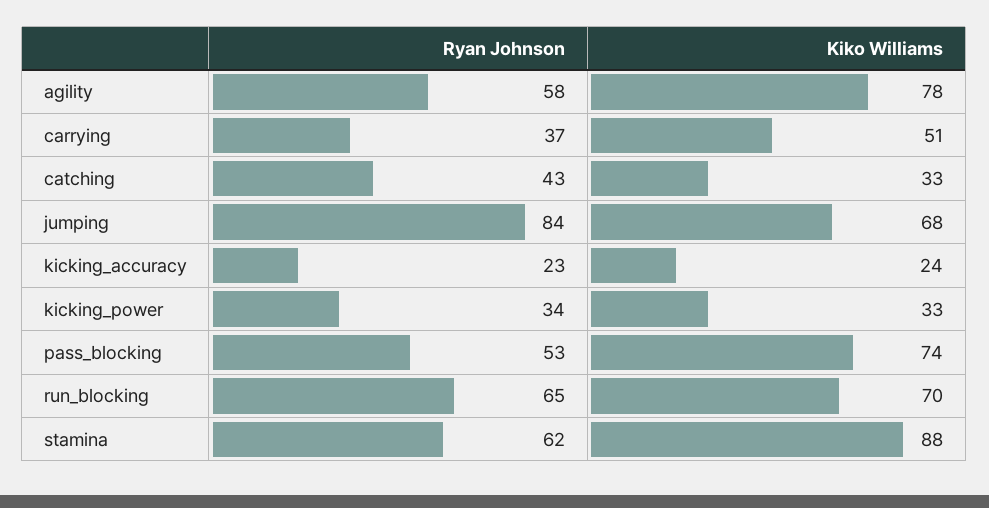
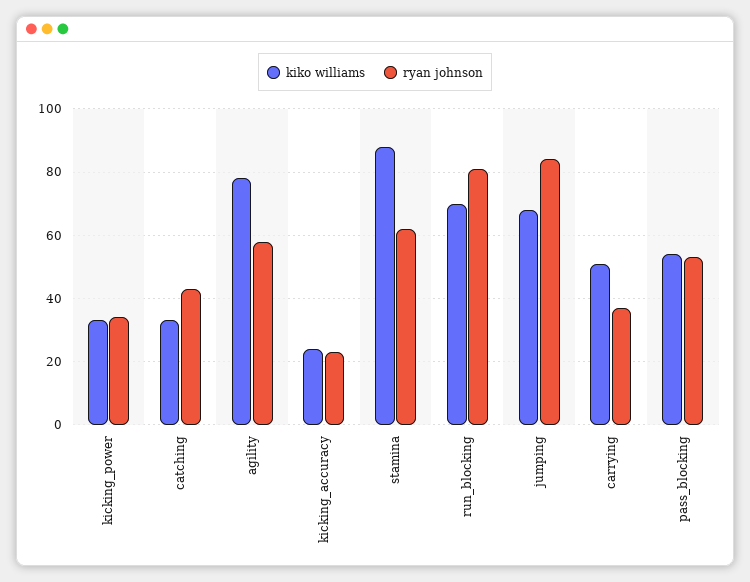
  {
    "Ryan Johnson": {
      "agility": 58,
      "carrying": 37,
      "catching": 43,
      "jumping": 84,
      "kicking_accuracy": 23,
      "kicking_power": 34,
      "pass_blocking": 53,
-     "run_blocking": 65,
+     "run_blocking": 80,
      "stamina": 62
    },
    "Kiko Williams": {
      "agility": 78,
      "carrying": 51,
      "catching": 33,
      "jumping": 68,
      "kicking_accuracy": 24,
      "kicking_power": 33,
-     "pass_blocking": 74,
+     "pass_blocking": 55,
      "run_blocking": 70,
      "stamina": 88
    }
  }

